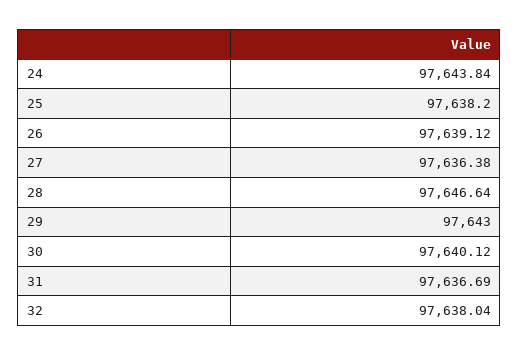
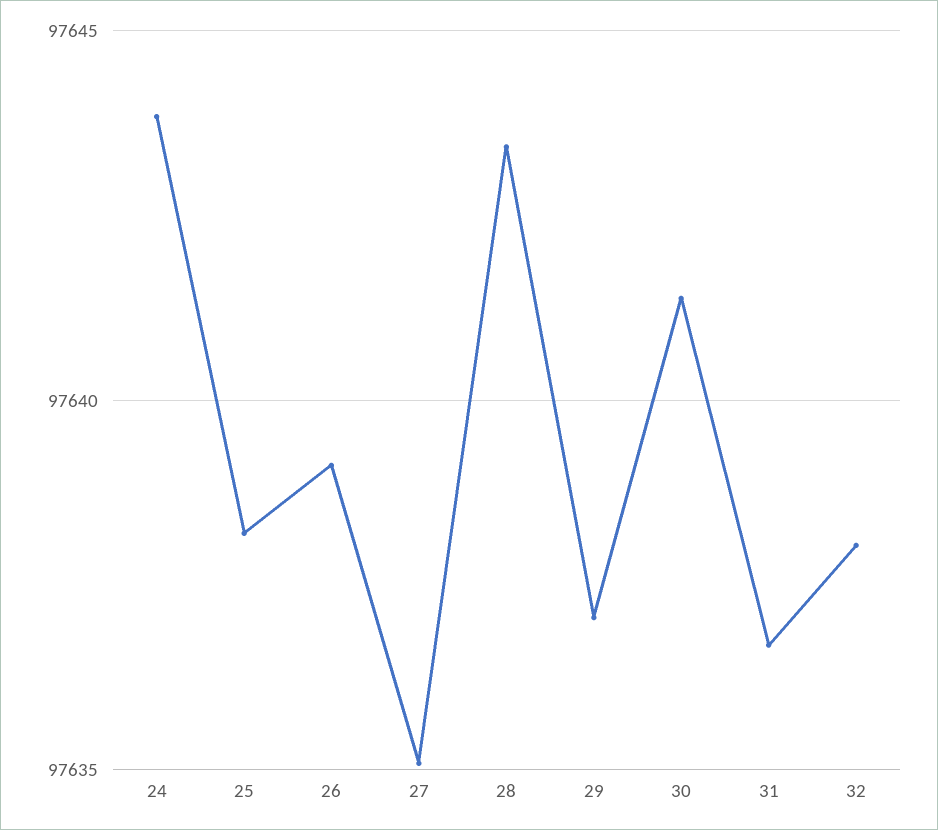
  {
    "24": 97643.84,
    "25": 97638.2,
    "26": 97639.12,
-   "27": 97636.38,
+   "27": 97635,
-   "28": 97646.64,
+   "28": 97643.5,
-   "29": 97643,
+   "29": 97637,
-   "30": 97640.12,
+   "30": 97641.5,
    "31": 97636.69,
    "32": 97638.04
  }

